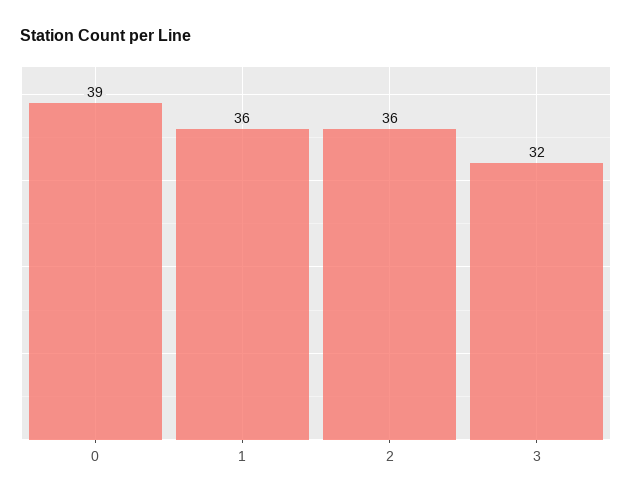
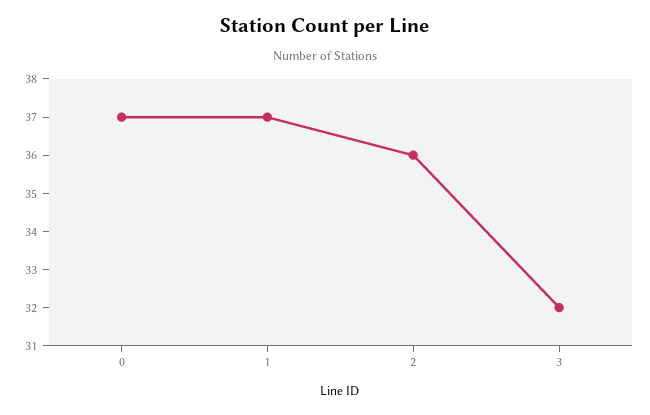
  {
-   "0": 39,
+   "0": 37,
-   "1": 36,
+   "1": 37,
    "2": 36,
    "3": 32
  }

